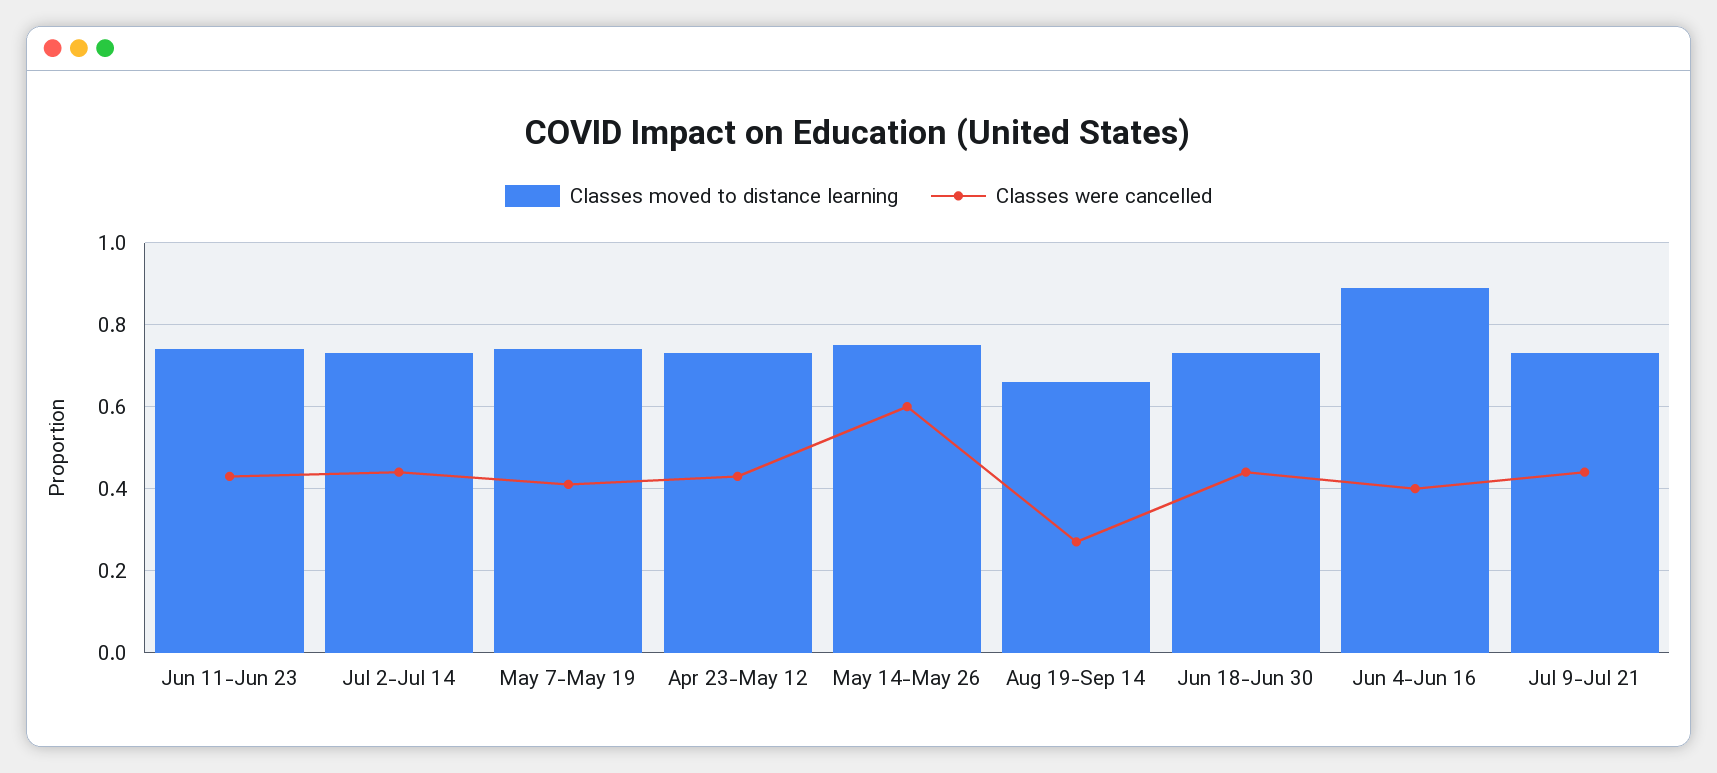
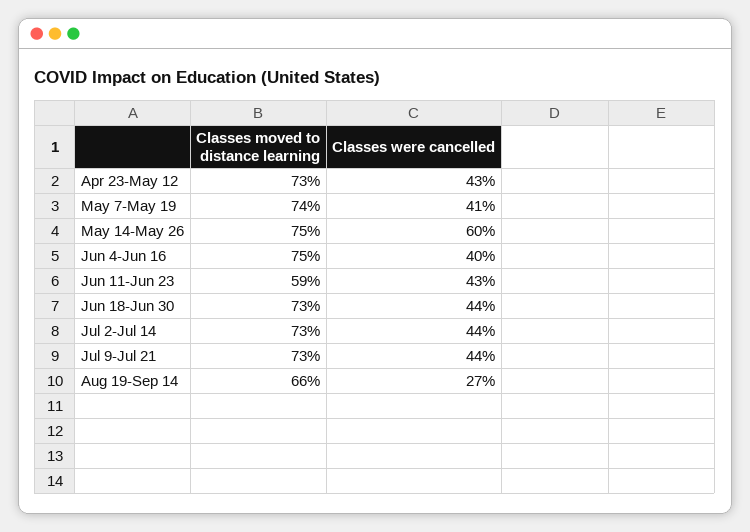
  {
    "Classes moved to distance learning": {
-     "Jun 11-Jun 23": 0.75,
+     "Jun 11-Jun 23": 0.59,
      "Jul 2-Jul 14": 0.73,
      "May 7-May 19": 0.74,
      "Apr 23-May 12": 0.73,
      "May 14-May 26": 0.75,
      "Aug 19-Sep 14": 0.66,
      "Jun 18-Jun 30": 0.73,
-     "Jun 4-Jun 16": 0.9,
+     "Jun 4-Jun 16": 0.75,
      "Jul 9-Jul 21": 0.73
    },
    "Classes were cancelled": {
      "Jun 11-Jun 23": 0.43,
      "Jul 2-Jul 14": 0.44,
      "May 7-May 19": 0.41,
      "Apr 23-May 12": 0.43,
      "May 14-May 26": 0.6,
      "Aug 19-Sep 14": 0.27,
      "Jun 18-Jun 30": 0.44,
      "Jun 4-Jun 16": 0.4,
      "Jul 9-Jul 21": 0.44
    }
  }

